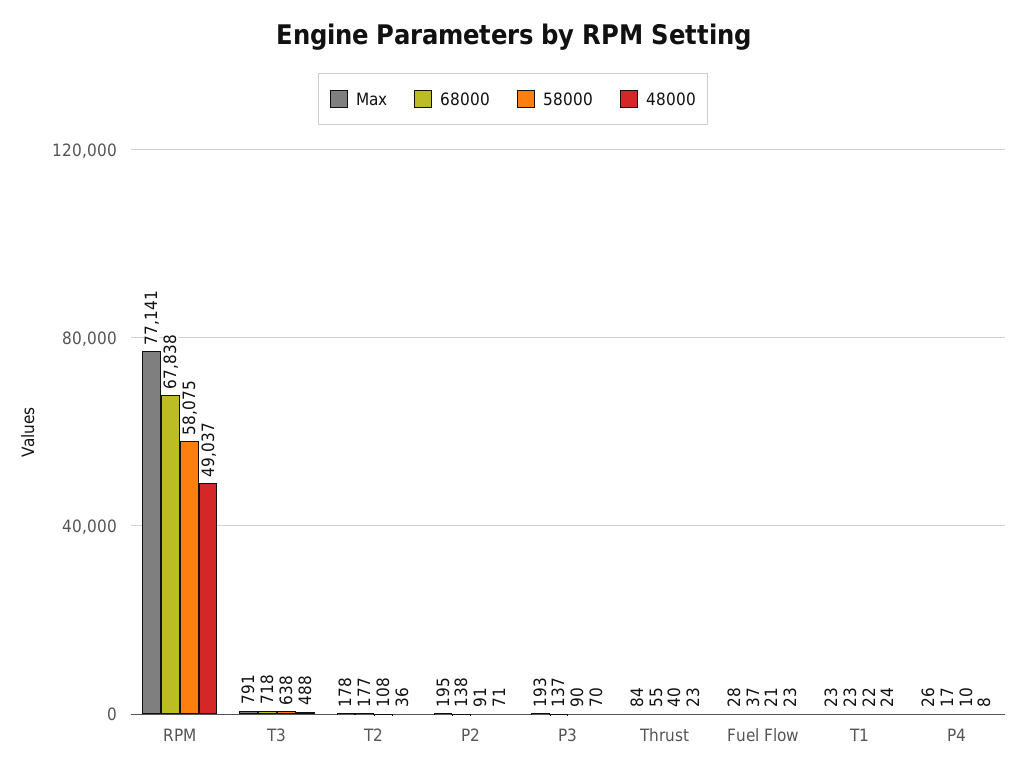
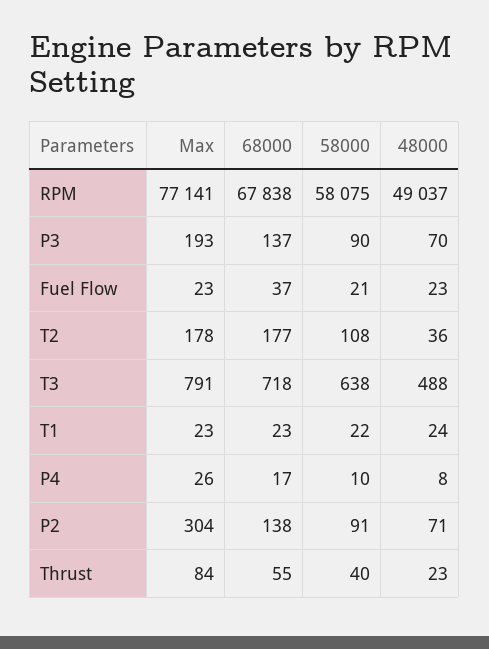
  {
    "Max": {
      "RPM": 77141,
      "T3": 791,
      "T2": 178,
-     "P2": 195,
+     "P2": 304,
      "P3": 193,
      "Thrust": 84,
-     "Fuel Flow": 28,
+     "Fuel Flow": 23,
      "T1": 23,
      "P4": 26
    },
    "68000": {
      "RPM": 67838,
      "T3": 718,
      "T2": 177,
      "P2": 138,
      "P3": 137,
      "Thrust": 55,
      "Fuel Flow": 37,
      "T1": 23,
      "P4": 17
    },
    "58000": {
      "RPM": 58075,
      "T3": 638,
      "T2": 108,
      "P2": 91,
      "P3": 90,
      "Thrust": 40,
      "Fuel Flow": 21,
      "T1": 22,
      "P4": 10
    },
    "48000": {
      "RPM": 49037,
      "T3": 488,
      "T2": 36,
      "P2": 71,
      "P3": 70,
      "Thrust": 23,
      "Fuel Flow": 23,
      "T1": 24,
      "P4": 8
    }
  }

